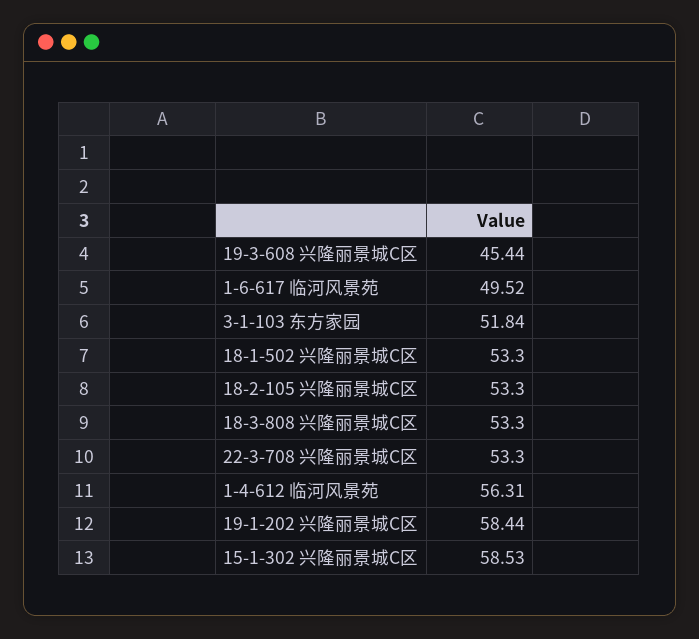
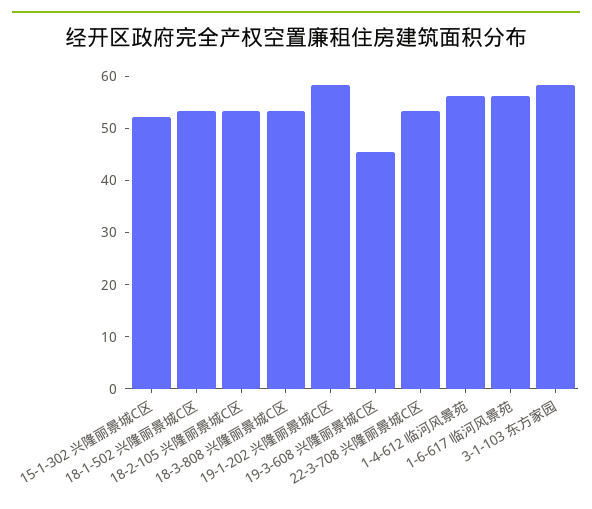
  {
    "19-3-608 兴隆丽景城C区": 45.44,
-   "1-6-617 临河风景苑": 49.52,
+   "1-6-617 临河风景苑": 56,
-   "3-1-103 东方家园": 51.84,
+   "3-1-103 东方家园": 58,
    "18-1-502 兴隆丽景城C区": 53.3,
    "18-2-105 兴隆丽景城C区": 53.3,
    "18-3-808 兴隆丽景城C区": 53.3,
    "22-3-708 兴隆丽景城C区": 53.3,
    "1-4-612 临河风景苑": 56.31,
    "19-1-202 兴隆丽景城C区": 58.44,
-   "15-1-302 兴隆丽景城C区": 58.53
+   "15-1-302 兴隆丽景城C区": 52
  }

